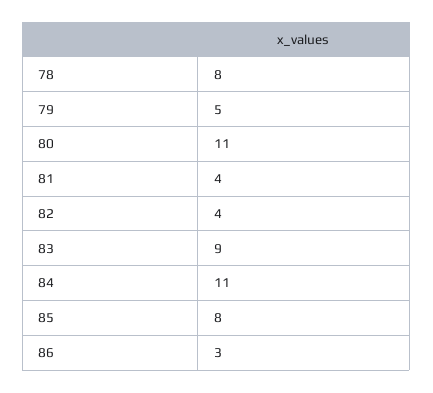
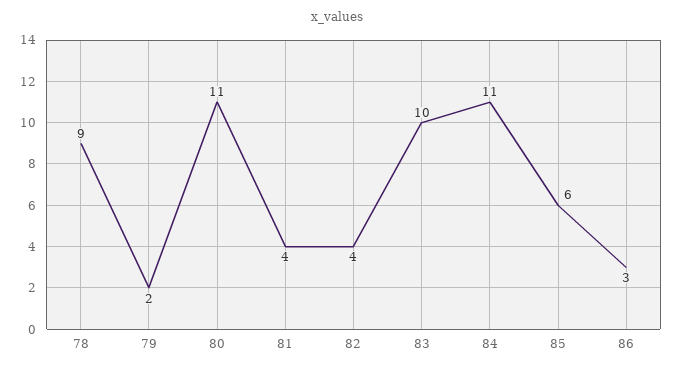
  {
-   "78": 8,
+   "78": 9,
-   "79": 5,
+   "79": 2,
    "80": 11,
    "81": 4,
    "82": 4,
-   "83": 9,
+   "83": 10,
    "84": 11,
-   "85": 8,
+   "85": 6,
    "86": 3
  }

